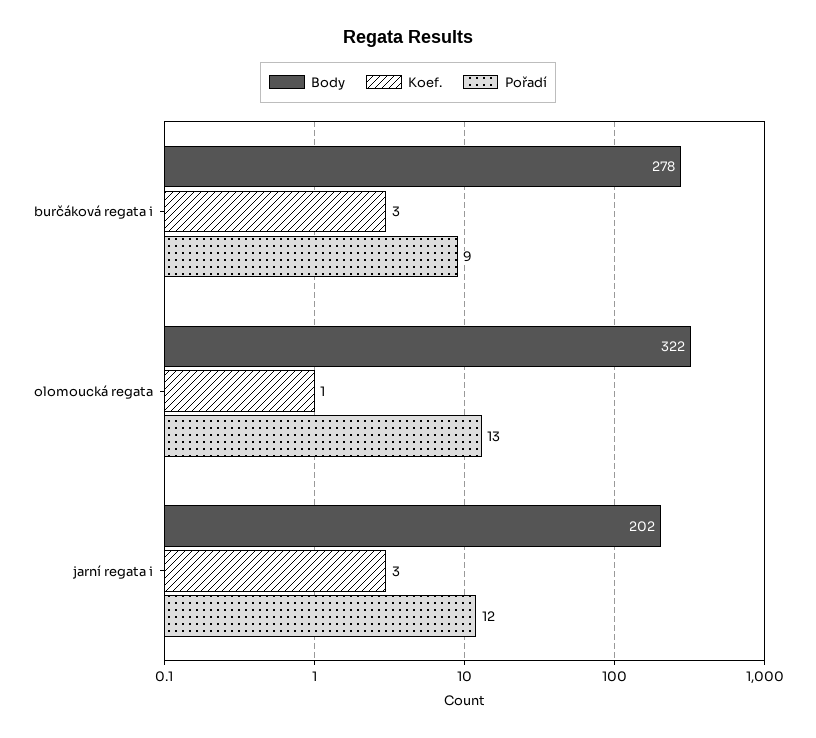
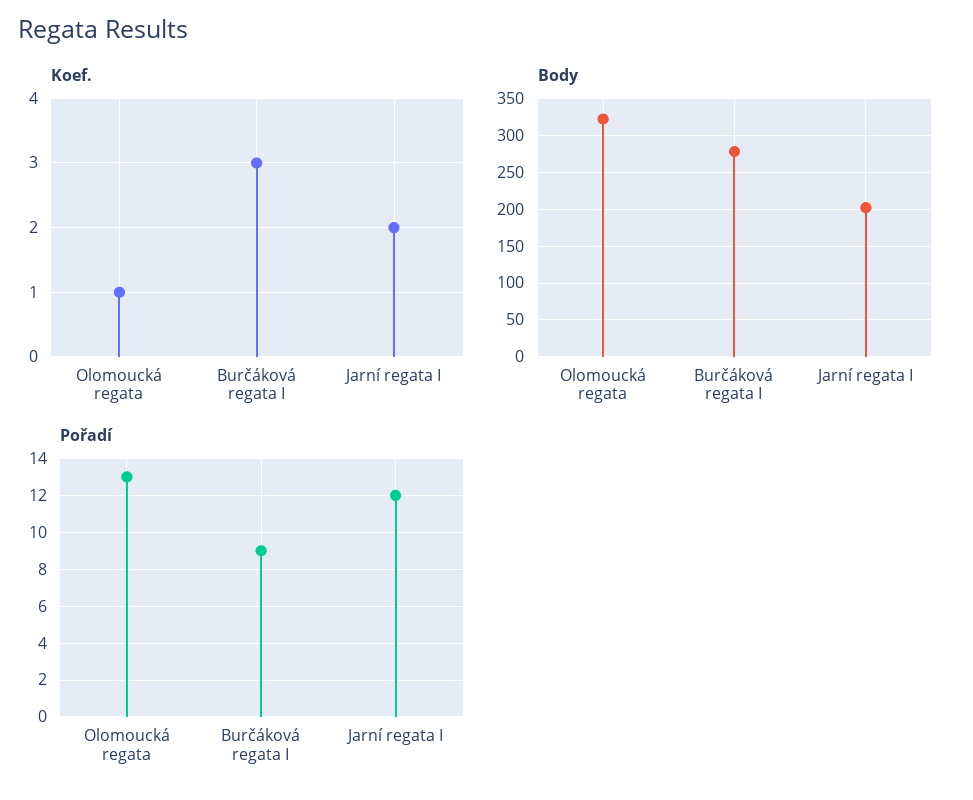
  {
    "Body": {
      "burčáková regata i": 278,
      "olomoucká regata": 322,
      "jarní regata i": 202
    },
    "Koef.": {
      "burčáková regata i": 3,
      "olomoucká regata": 1,
-     "jarní regata i": 3
+     "jarní regata i": 2
    },
    "Pořadí": {
      "burčáková regata i": 9,
      "olomoucká regata": 13,
      "jarní regata i": 12
    }
  }

